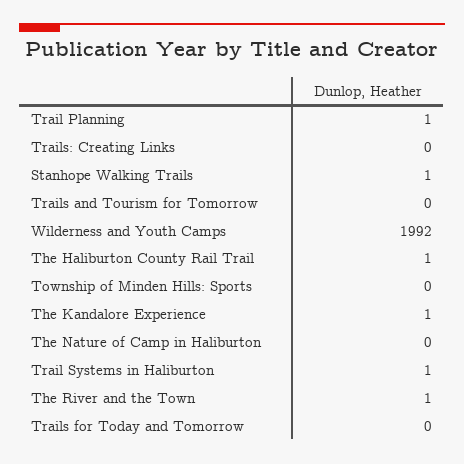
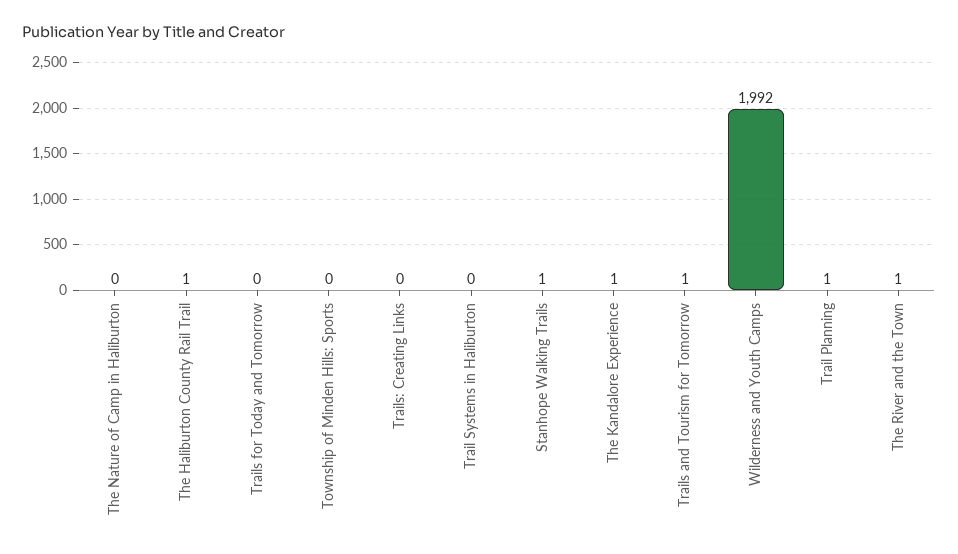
  {
    "Trail Planning": 1,
    "Trails: Creating Links": 0,
    "Stanhope Walking Trails": 1,
-   "Trails and Tourism for Tomorrow": 0,
+   "Trails and Tourism for Tomorrow": 1,
    "Wilderness and Youth Camps": 1992,
    "The Haliburton County Rail Trail": 1,
    "Township of Minden Hills: Sports": 0,
    "The Kandalore Experience": 1,
    "The Nature of Camp in Haliburton": 0,
-   "Trail Systems in Haliburton": 1,
+   "Trail Systems in Haliburton": 0,
    "The River and the Town": 1,
    "Trails for Today and Tomorrow": 0
  }

